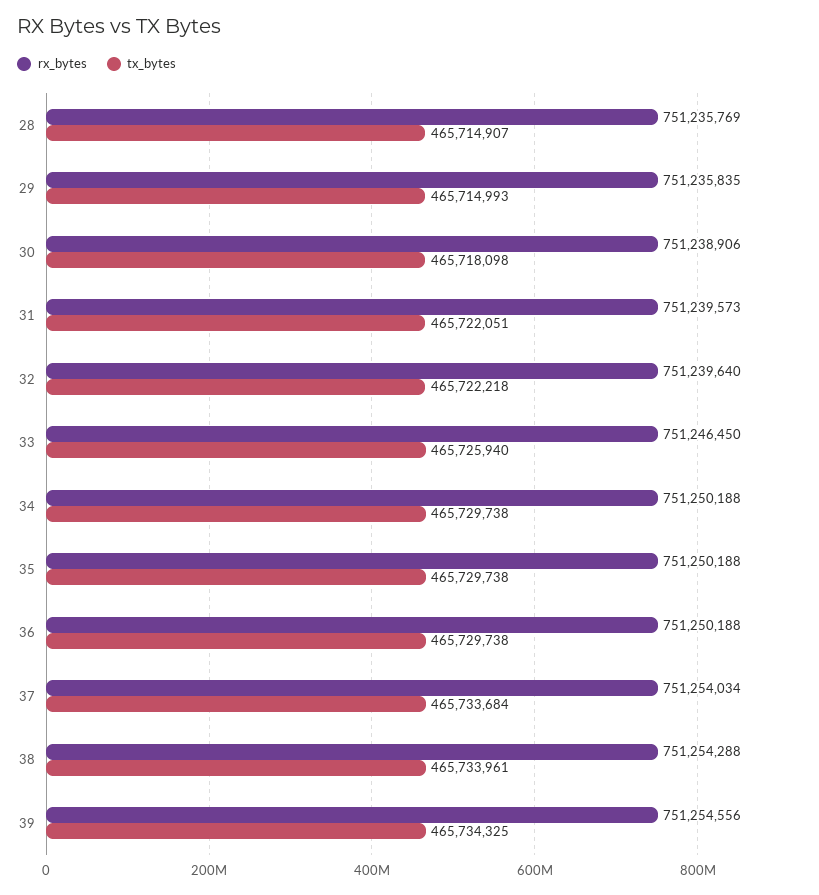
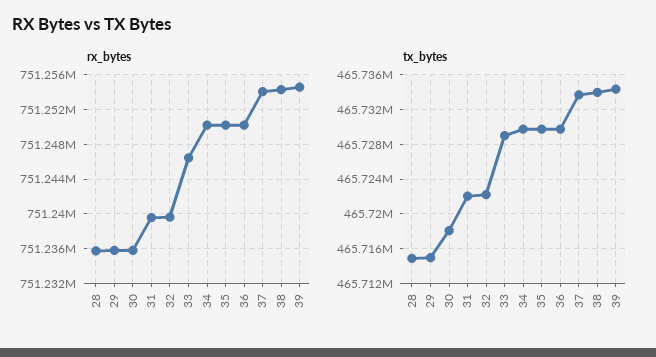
  {
    "rx_bytes": {
      "28": 751235769,
      "29": 751235835,
-     "30": 751238906,
+     "30": 751236000,
      "31": 751239573,
      "32": 751239640,
      "33": 751246450,
      "34": 751250188,
      "35": 751250188,
      "36": 751250188,
      "37": 751254034,
      "38": 751254288,
      "39": 751254556
    },
    "tx_bytes": {
      "28": 465714907,
      "29": 465714993,
      "30": 465718098,
      "31": 465722051,
      "32": 465722218,
-     "33": 465725940,
+     "33": 465729000,
      "34": 465729738,
      "35": 465729738,
      "36": 465729738,
      "37": 465733684,
      "38": 465733961,
      "39": 465734325
    }
  }

